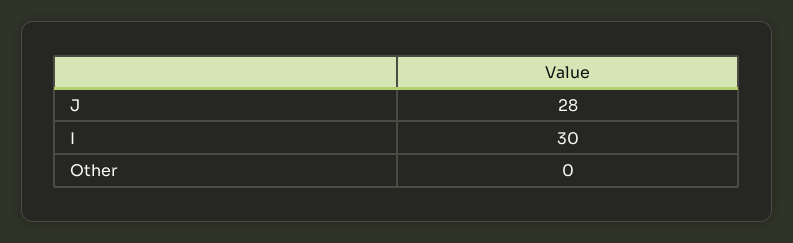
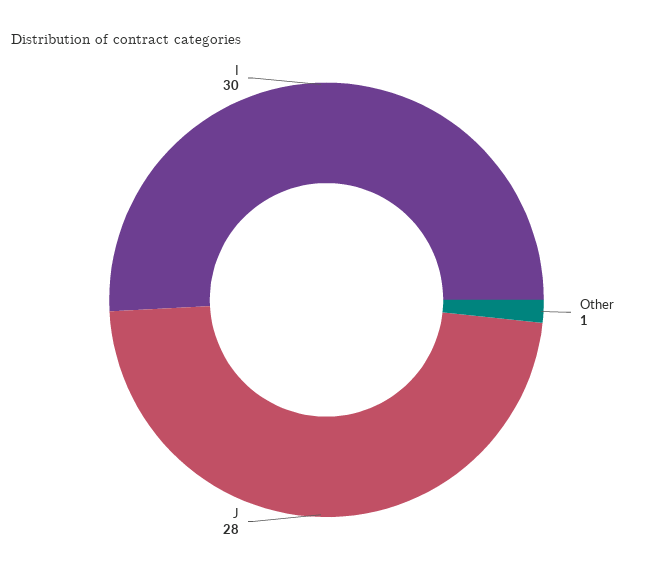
  {
    "J": 28,
    "I": 30,
-   "Other": 0
+   "Other": 1
  }

